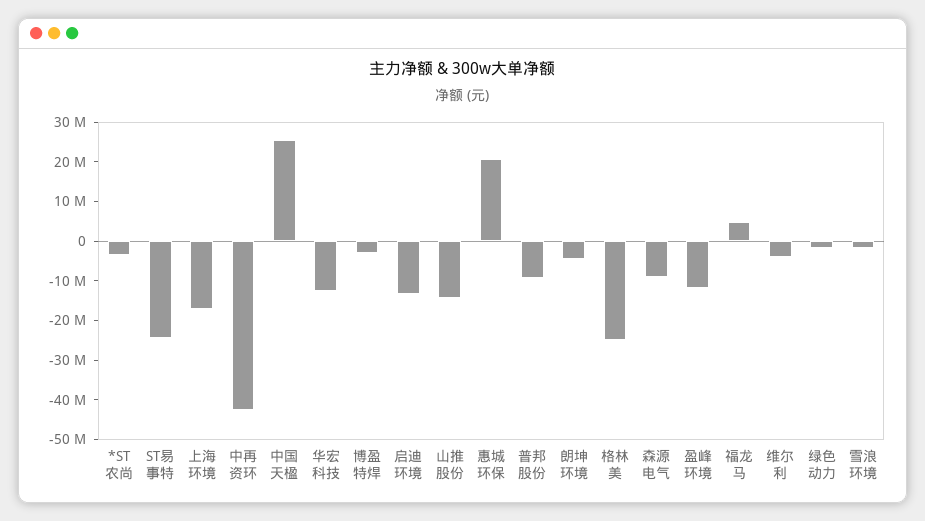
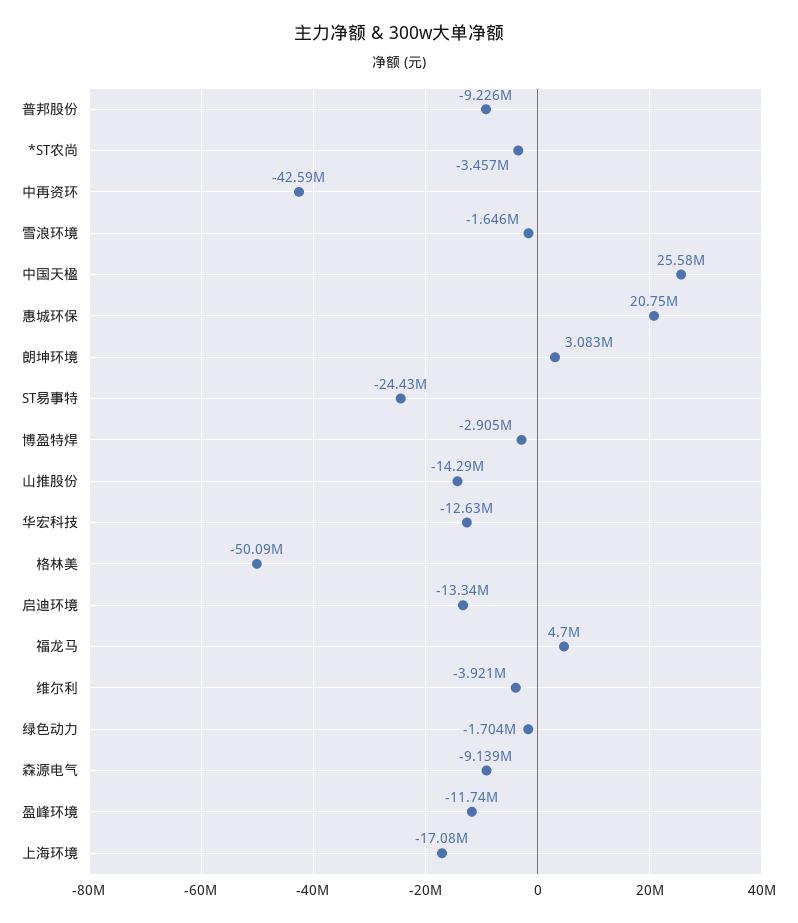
  {
    "*ST农尚": -3457000,
    "ST易事特": -24430000,
    "上海环境": -17080000,
    "中再资环": -42590000,
    "中国天楹": 25580000,
    "华宏科技": -12630000,
    "博盈特焊": -2905000,
    "启迪环境": -13340000,
    "山推股份": -14290000,
    "惠城环保": 20750000,
    "普邦股份": -9226000,
-   "朗坤环境": -5000000,
+   "朗坤环境": 3083000,
-   "格林美": -25000000,
+   "格林美": -50090000,
    "森源电气": -9139000,
    "盈峰环境": -11740000,
    "福龙马": 4700000,
    "维尔利": -3921000,
    "绿色动力": -1704000,
    "雪浪环境": -1646000
  }

